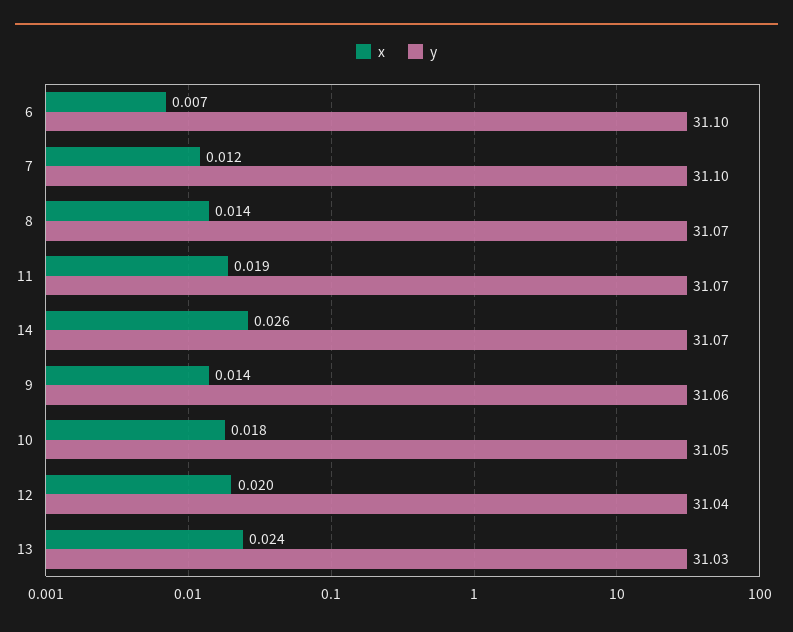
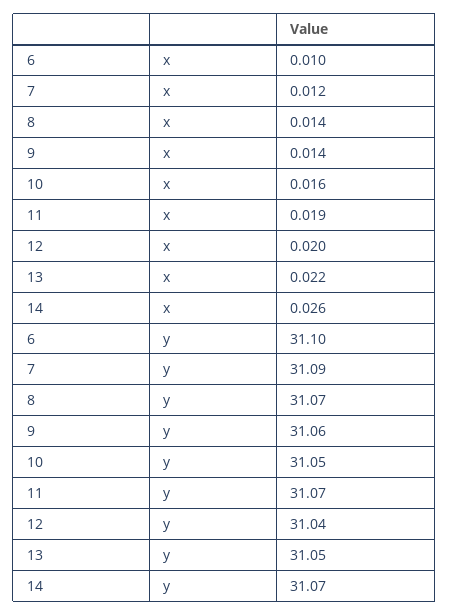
  {
    "x": {
-     "6": 0.007,
+     "6": 0.01,
      "7": 0.012,
      "8": 0.014,
      "11": 0.019,
      "14": 0.026,
      "9": 0.014,
-     "10": 0.018,
+     "10": 0.016,
      "12": 0.02,
-     "13": 0.024
+     "13": 0.022
    },
    "y": {
      "6": 31.1,
-     "7": 31.1,
+     "7": 31.09,
      "8": 31.07,
      "11": 31.07,
      "14": 31.07,
      "9": 31.06,
      "10": 31.05,
      "12": 31.04,
-     "13": 31.03
+     "13": 31.05
    }
  }

